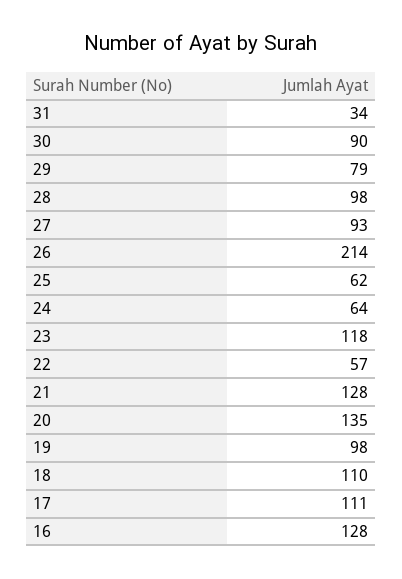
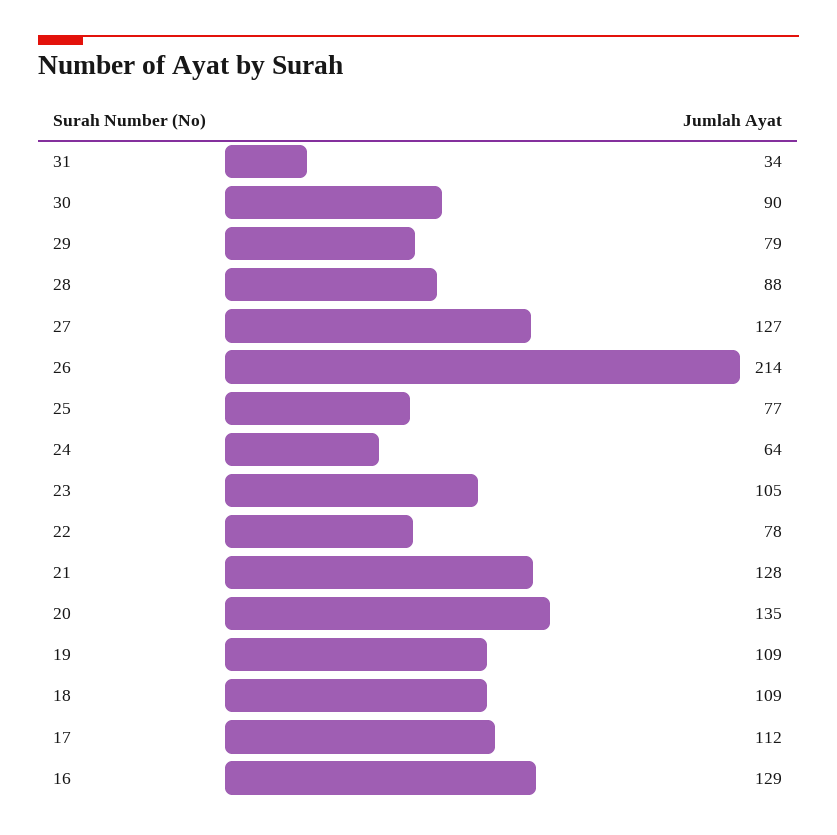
  {
    "31": 34,
    "30": 90,
    "29": 79,
-   "28": 98,
+   "28": 88,
-   "27": 93,
+   "27": 127,
    "26": 214,
-   "25": 62,
+   "25": 77,
    "24": 64,
-   "23": 118,
+   "23": 105,
-   "22": 57,
+   "22": 78,
    "21": 128,
    "20": 135,
-   "19": 98,
+   "19": 109,
-   "18": 110,
+   "18": 109,
-   "17": 111,
+   "17": 112,
-   "16": 128
+   "16": 129
  }

